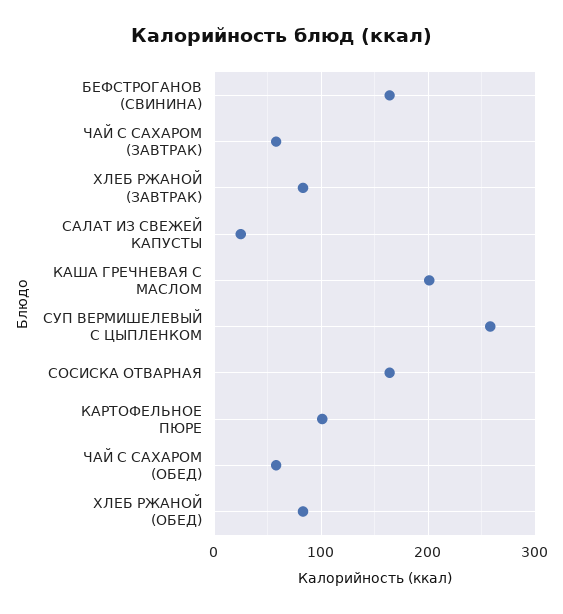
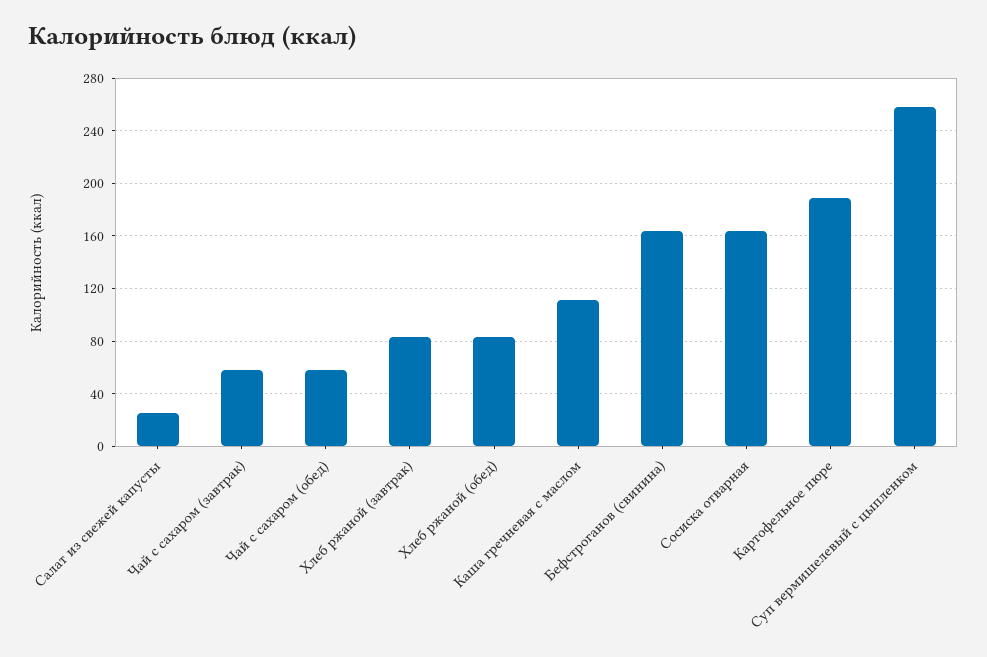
  {
    "БЕФСТРОГАНОВ (СВИНИНА)": 165,
    "ЧАЙ С САХАРОМ (ЗАВТРАК)": 60,
    "ХЛЕБ РЖАНОЙ (ЗАВТРАК)": 85,
    "САЛАТ ИЗ СВЕЖЕЙ КАПУСТЫ": 25,
-   "КАША ГРЕЧНЕВАЯ С МАСЛОМ": 200,
+   "КАША ГРЕЧНЕВАЯ С МАСЛОМ": 110,
    "СУП ВЕРМИШЕЛЕВЫЙ С ЦЫПЛЕНКОМ": 260,
    "СОСИСКА ОТВАРНАЯ": 165,
-   "КАРТОФЕЛЬНОЕ ПЮРЕ": 100,
+   "КАРТОФЕЛЬНОЕ ПЮРЕ": 190,
    "ЧАЙ С САХАРОМ (ОБЕД)": 60,
    "ХЛЕБ РЖАНОЙ (ОБЕД)": 85
  }

